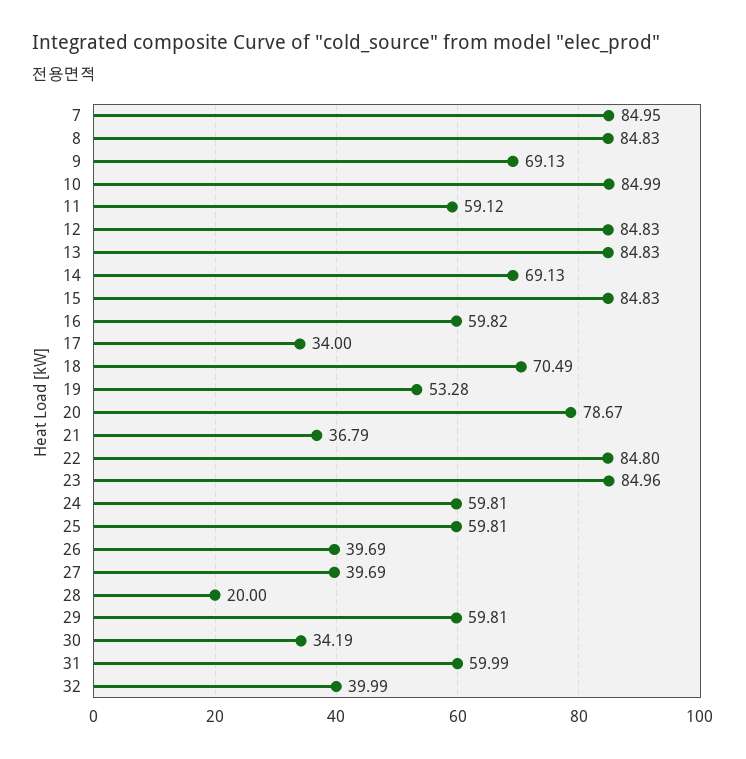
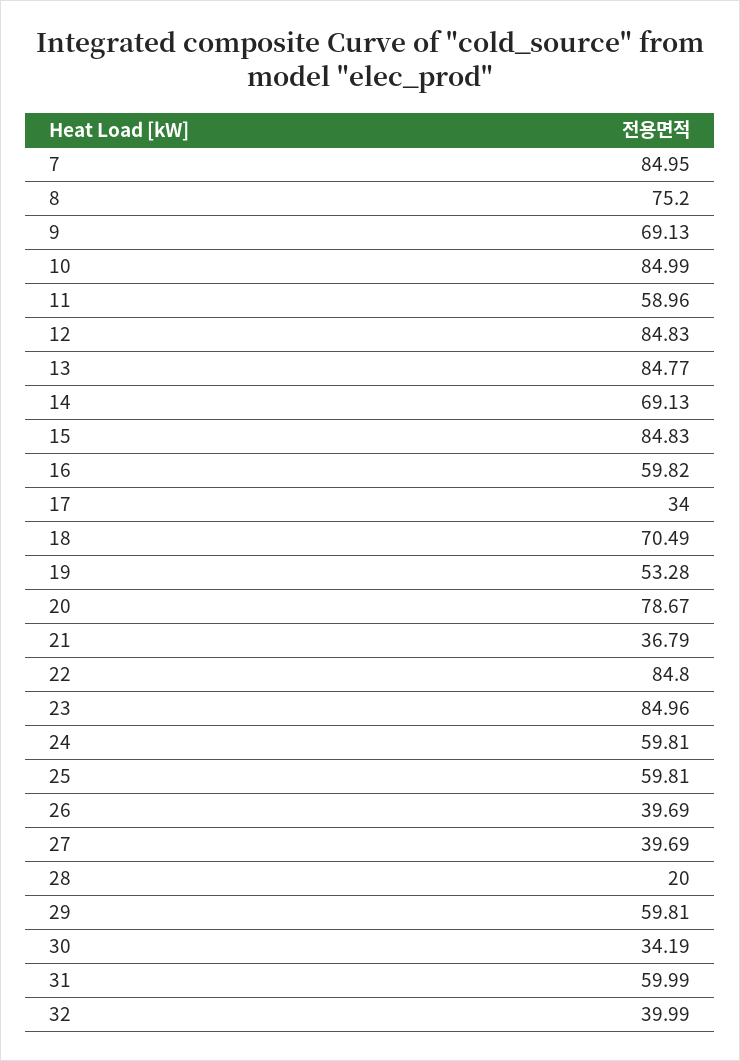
  {
    "7": 84.95,
-   "8": 84.83,
+   "8": 75.2,
    "9": 69.13,
    "10": 84.99,
-   "11": 59.12,
+   "11": 58.96,
    "12": 84.83,
-   "13": 84.83,
+   "13": 84.77,
    "14": 69.13,
    "15": 84.83,
    "16": 59.82,
    "17": 34,
    "18": 70.49,
    "19": 53.28,
    "20": 78.67,
    "21": 36.79,
    "22": 84.8,
    "23": 84.96,
    "24": 59.81,
    "25": 59.81,
    "26": 39.69,
    "27": 39.69,
    "28": 20,
    "29": 59.81,
    "30": 34.19,
    "31": 59.99,
    "32": 39.99
  }

